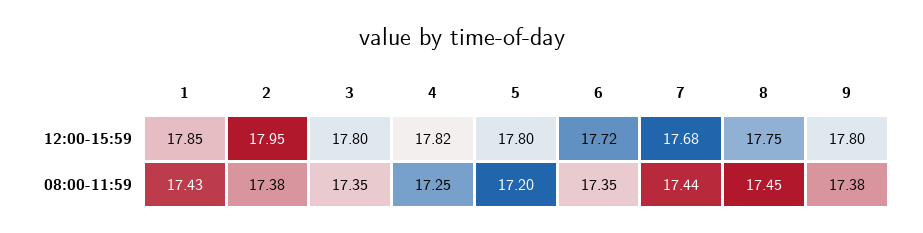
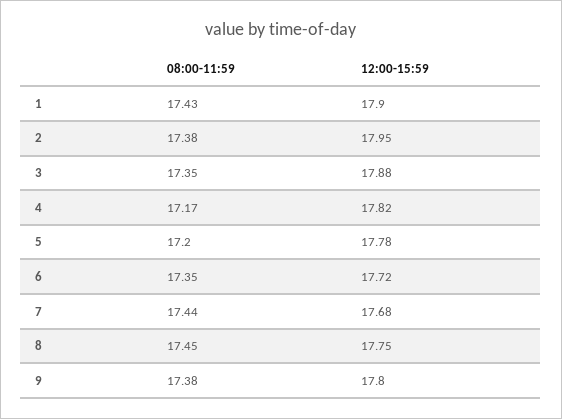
  {
    "1": {
-     "12:00-15:59": 17.85,
+     "12:00-15:59": 17.9,
      "08:00-11:59": 17.43
    },
    "2": {
      "12:00-15:59": 17.95,
      "08:00-11:59": 17.38
    },
    "3": {
-     "12:00-15:59": 17.8,
+     "12:00-15:59": 17.88,
      "08:00-11:59": 17.35
    },
    "4": {
      "12:00-15:59": 17.82,
-     "08:00-11:59": 17.25
+     "08:00-11:59": 17.17
    },
    "5": {
-     "12:00-15:59": 17.8,
+     "12:00-15:59": 17.78,
      "08:00-11:59": 17.2
    },
    "6": {
      "12:00-15:59": 17.72,
      "08:00-11:59": 17.35
    },
    "7": {
      "12:00-15:59": 17.68,
      "08:00-11:59": 17.44
    },
    "8": {
      "12:00-15:59": 17.75,
      "08:00-11:59": 17.45
    },
    "9": {
      "12:00-15:59": 17.8,
      "08:00-11:59": 17.38
    }
  }

